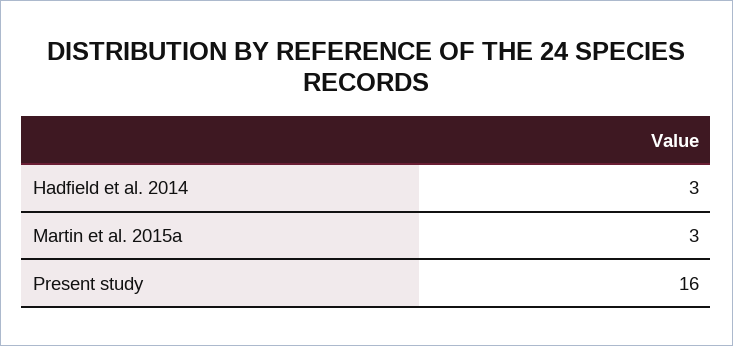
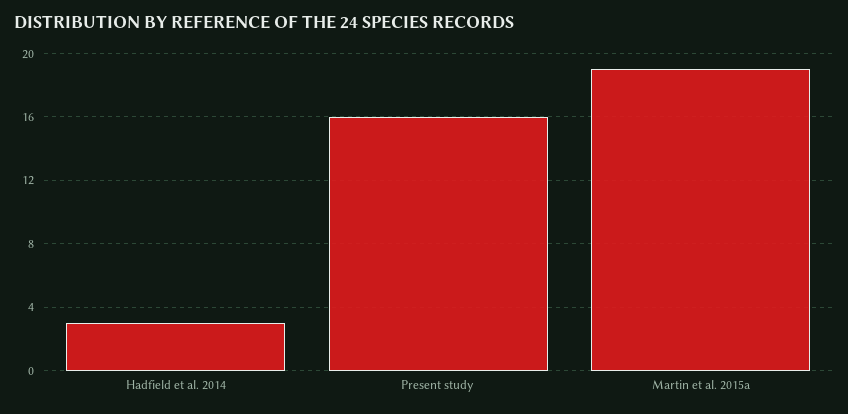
  {
    "Hadfield et al. 2014": 3,
-   "Martin et al. 2015a": 3,
+   "Martin et al. 2015a": 19,
    "Present study": 16
  }

